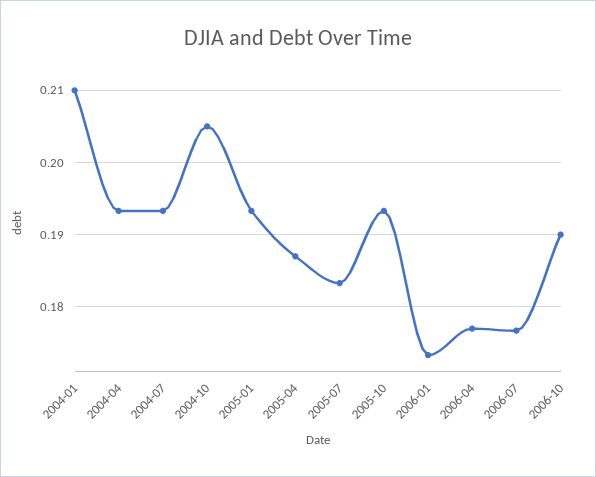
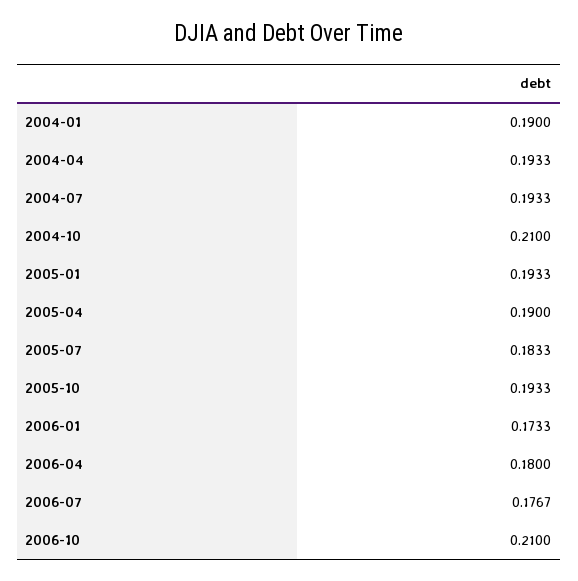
  {
-   "2004-01": 0.21,
+   "2004-01": 0.19,
    "2004-04": 0.1933,
    "2004-07": 0.1933,
-   "2004-10": 0.205,
+   "2004-10": 0.21,
    "2005-01": 0.1933,
-   "2005-04": 0.187,
+   "2005-04": 0.19,
    "2005-07": 0.1833,
    "2005-10": 0.1933,
    "2006-01": 0.1733,
-   "2006-04": 0.177,
+   "2006-04": 0.18,
    "2006-07": 0.1767,
-   "2006-10": 0.19
+   "2006-10": 0.21
  }

